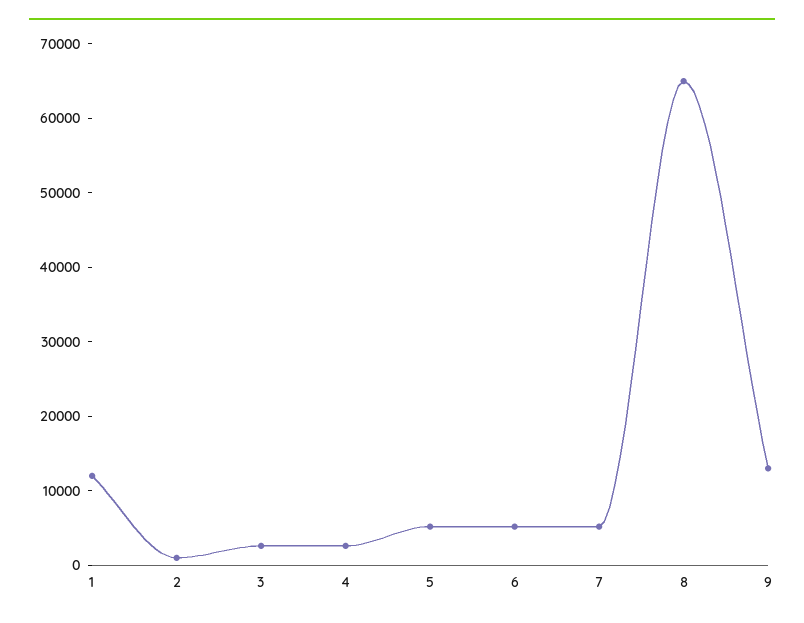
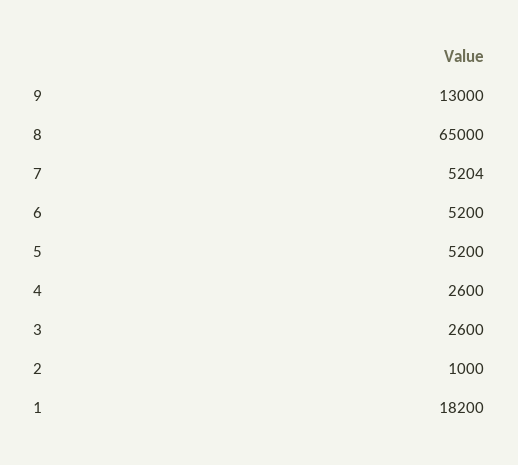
  {
-   "1": 12000,
+   "1": 18200,
    "2": 1000,
    "3": 2600,
    "4": 2600,
    "5": 5200,
    "6": 5200,
    "7": 5204,
    "8": 65000,
    "9": 13000
  }

